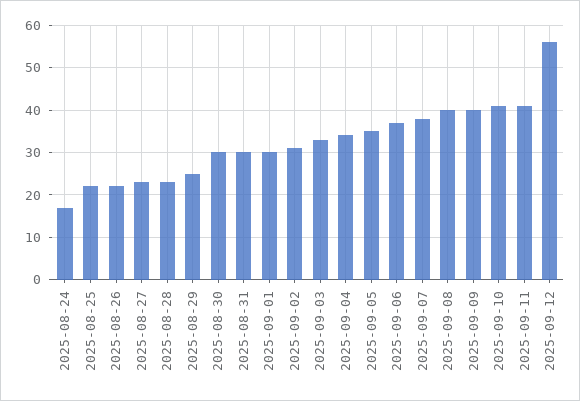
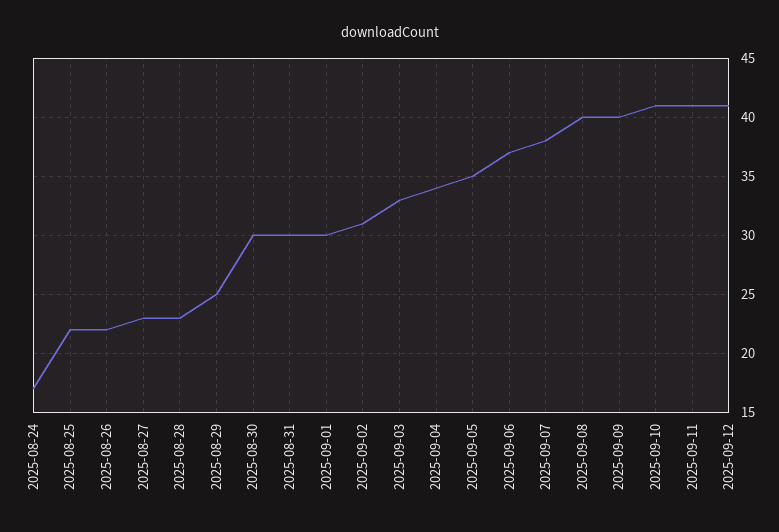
  {
    "2025-08-24": 17,
    "2025-08-25": 22,
    "2025-08-26": 22,
    "2025-08-27": 23,
    "2025-08-28": 23,
    "2025-08-29": 25,
    "2025-08-30": 30,
    "2025-08-31": 30,
    "2025-09-01": 30,
    "2025-09-02": 31,
    "2025-09-03": 33,
    "2025-09-04": 34,
    "2025-09-05": 35,
    "2025-09-06": 37,
    "2025-09-07": 38,
    "2025-09-08": 40,
    "2025-09-09": 40,
    "2025-09-10": 41,
    "2025-09-11": 41,
-   "2025-09-12": 55
+   "2025-09-12": 41
  }

